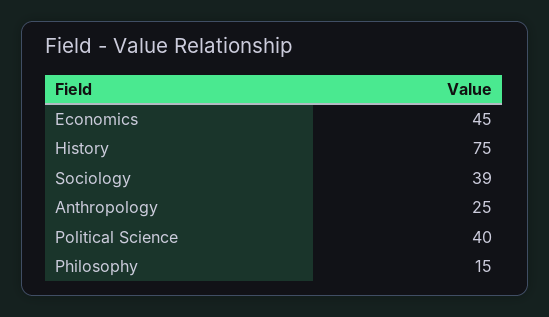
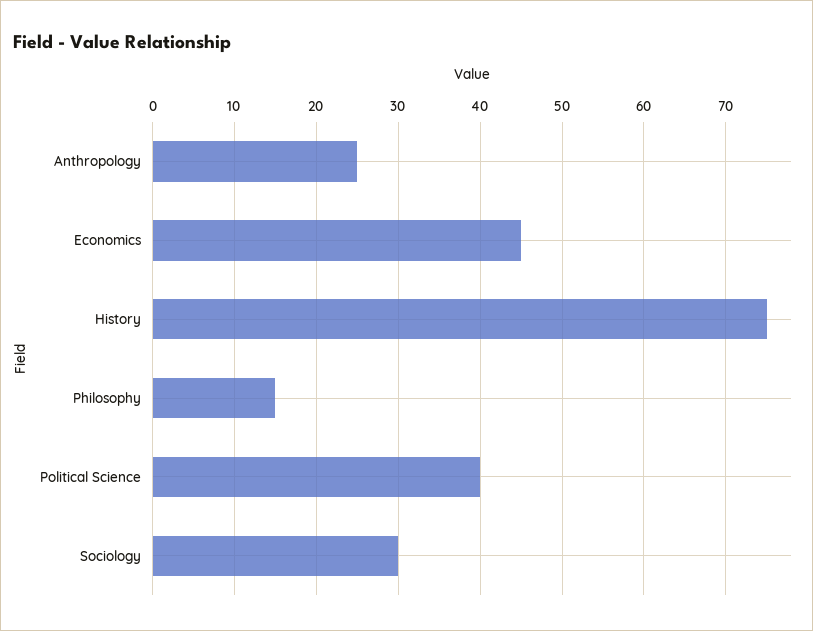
  {
    "Economics": 45,
    "History": 75,
-   "Sociology": 39,
+   "Sociology": 30,
    "Anthropology": 25,
    "Political Science": 40,
    "Philosophy": 15
  }

